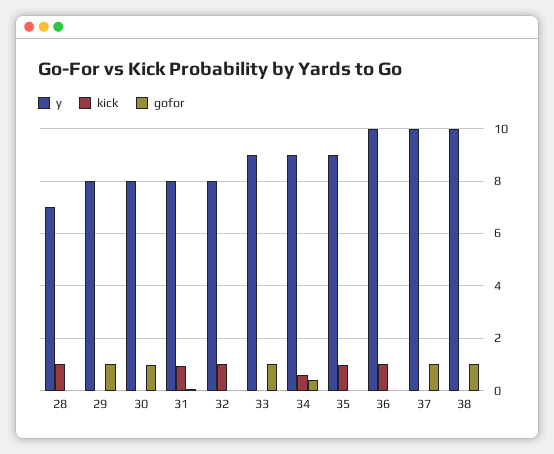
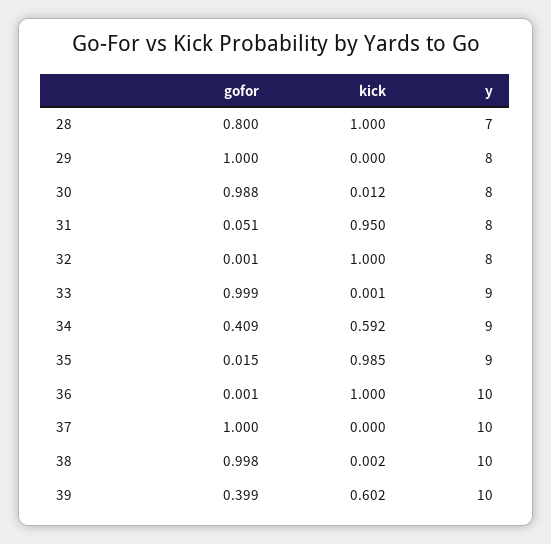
  {
    "y": {
      "28": 7,
      "29": 8,
      "30": 8,
      "31": 8,
      "32": 8,
      "33": 9,
      "34": 9,
      "35": 9,
      "36": 10,
      "37": 10,
-     "38": 10
+     "38": 10,
+     "39": 10
    },
    "kick": {
      "28": 1,
      "29": 0,
      "30": 0.012,
      "31": 0.95,
      "32": 1,
      "33": 0.001,
      "34": 0.592,
      "35": 0.985,
      "36": 1,
      "37": 0,
-     "38": 0.002
+     "38": 0.002,
+     "39": 0.602
    },
    "gofor": {
-     "28": 0,
+     "28": 0.8,
      "29": 1,
      "30": 0.988,
      "31": 0.051,
      "32": 0.001,
      "33": 0.999,
      "34": 0.409,
      "35": 0.015,
      "36": 0.001,
      "37": 1,
-     "38": 0.998
+     "38": 0.998,
+     "39": 0.399
    }
  }

